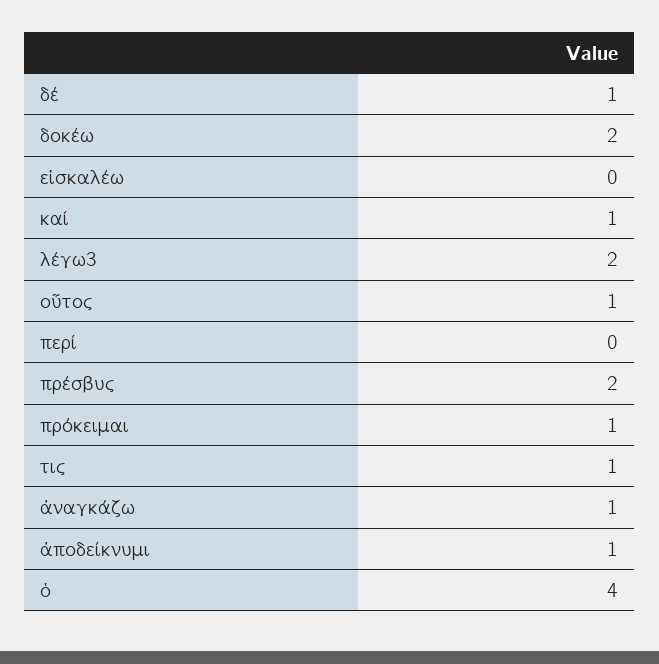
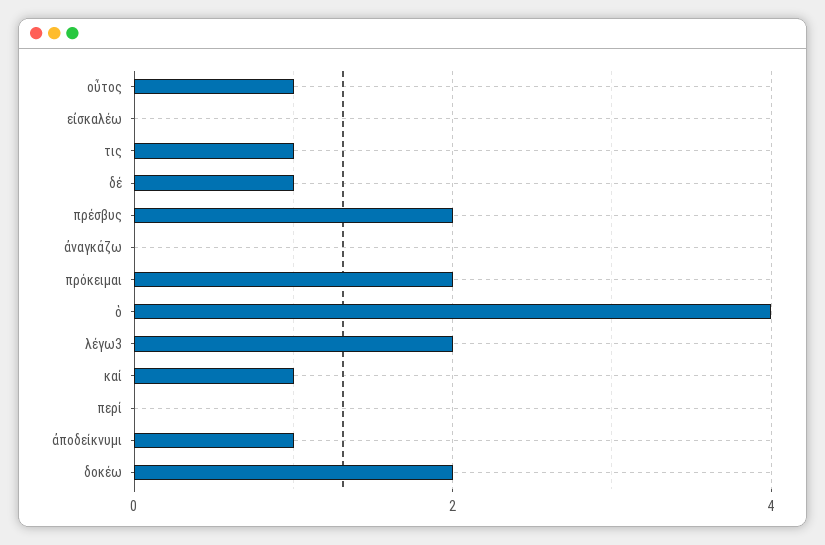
  {
    "δέ": 1,
    "δοκέω": 2,
    "εἰσκαλέω": 0,
    "καί": 1,
    "λέγω3": 2,
    "οὗτος": 1,
    "περί": 0,
    "πρέσβυς": 2,
-   "πρόκειμαι": 1,
+   "πρόκειμαι": 2,
    "τις": 1,
-   "ἀναγκάζω": 1,
+   "ἀναγκάζω": 0,
    "ἀποδείκνυμι": 1,
    "ὁ": 4
  }

